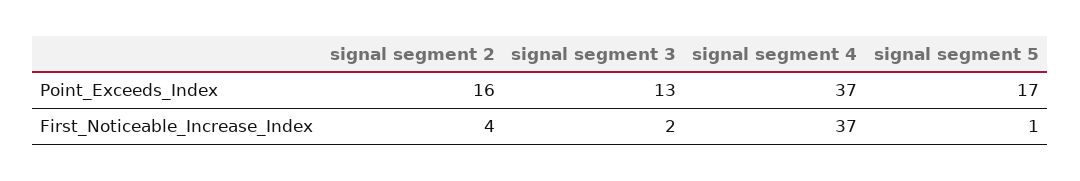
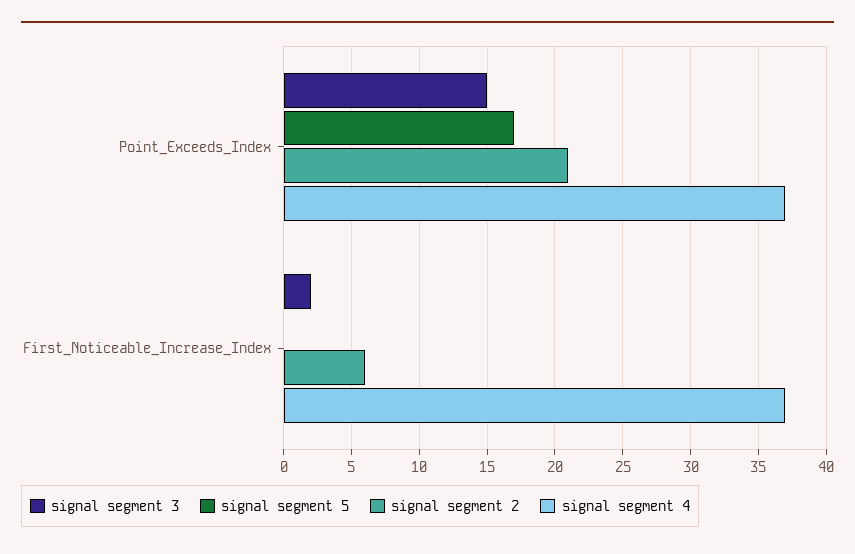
  {
    "signal segment 2": {
-     "Point_Exceeds_Index": 16,
+     "Point_Exceeds_Index": 21,
-     "First_Noticeable_Increase_Index": 4
+     "First_Noticeable_Increase_Index": 6
    },
    "signal segment 3": {
-     "Point_Exceeds_Index": 13,
+     "Point_Exceeds_Index": 15,
      "First_Noticeable_Increase_Index": 2
    },
    "signal segment 4": {
      "Point_Exceeds_Index": 37,
      "First_Noticeable_Increase_Index": 37
    },
    "signal segment 5": {
      "Point_Exceeds_Index": 17,
-     "First_Noticeable_Increase_Index": 1
+     "First_Noticeable_Increase_Index": 0
    }
  }

